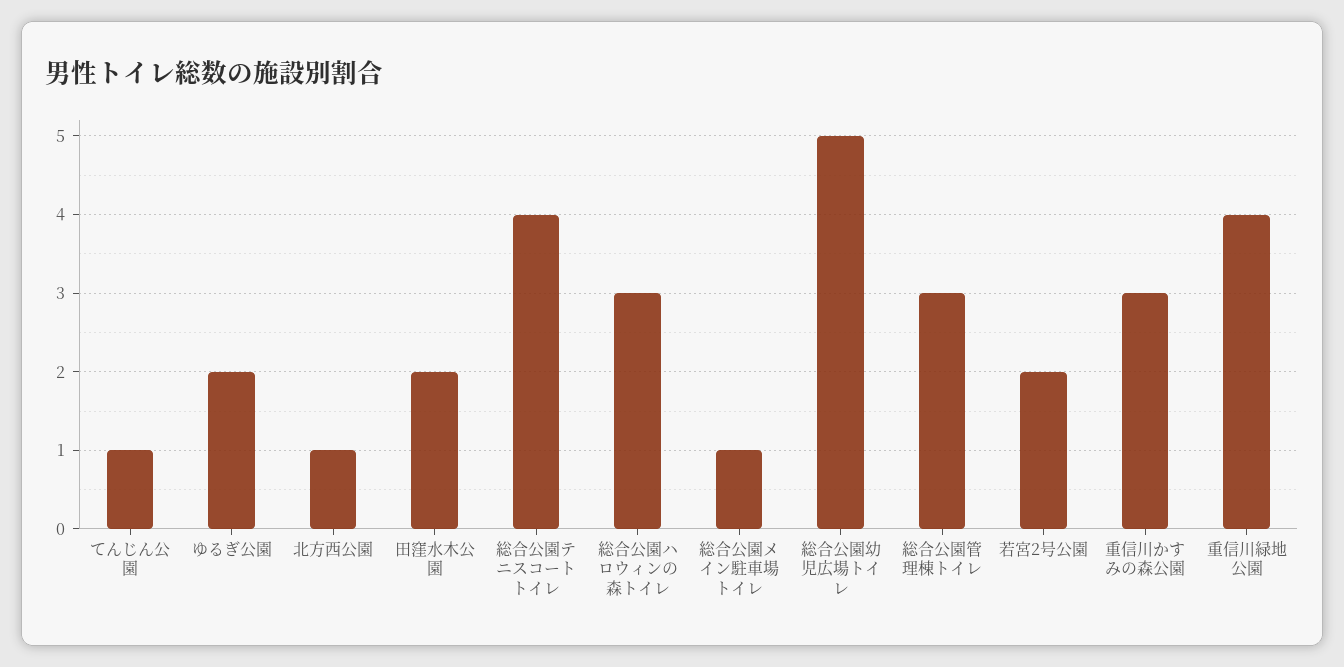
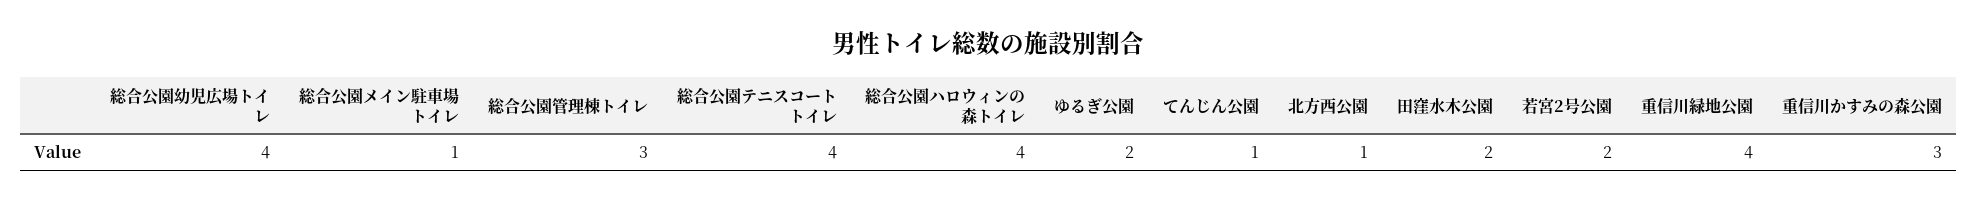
  {
    "てんじん公園": 1,
    "ゆるぎ公園": 2,
    "北方西公園": 1,
    "田窪水木公園": 2,
    "総合公園テニスコートトイレ": 4,
-   "総合公園ハロウィンの森トイレ": 3,
+   "総合公園ハロウィンの森トイレ": 4,
    "総合公園メイン駐車場トイレ": 1,
-   "総合公園幼児広場トイレ": 5,
+   "総合公園幼児広場トイレ": 4,
    "総合公園管理棟トイレ": 3,
    "若宮2号公園": 2,
    "重信川かすみの森公園": 3,
    "重信川緑地公園": 4
  }

